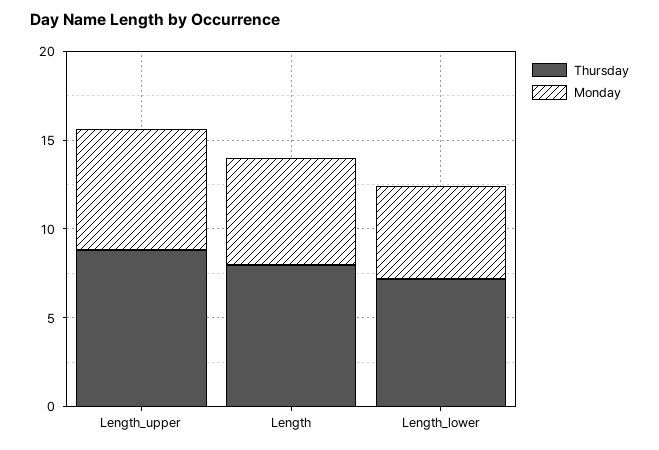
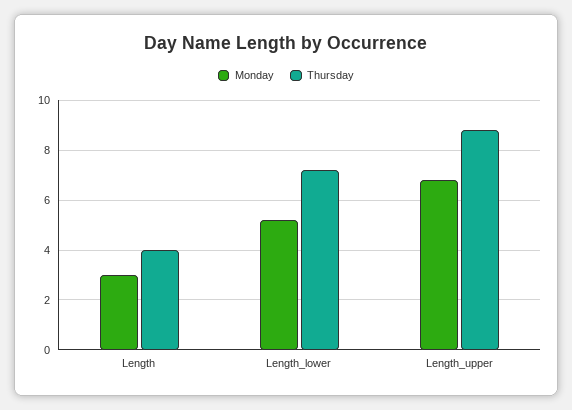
  {
    "Thursday": {
      "Length_upper": 9,
-     "Length": 8,
+     "Length": 4,
      "Length_lower": 7
    },
    "Monday": {
      "Length_upper": 7,
-     "Length": 6,
+     "Length": 3,
      "Length_lower": 5
    }
  }

